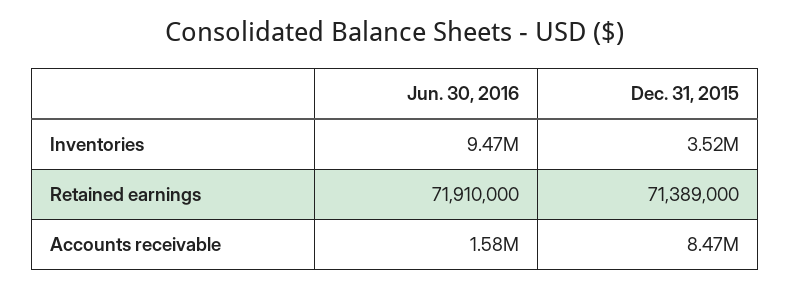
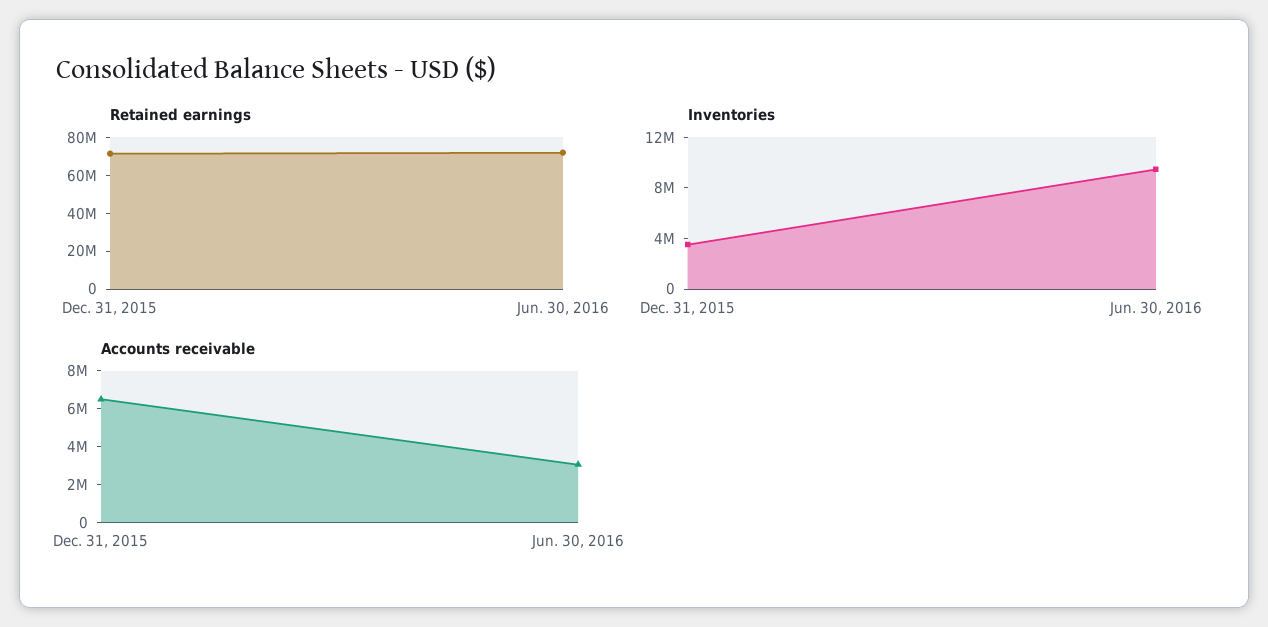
  {
    "Inventories": {
      "Jun. 30, 2016": 9470000,
      "Dec. 31, 2015": 3520000
    },
    "Retained earnings": {
      "Jun. 30, 2016": 71910000,
      "Dec. 31, 2015": 71389000
    },
    "Accounts receivable": {
-     "Jun. 30, 2016": 1580000,
+     "Jun. 30, 2016": 3000000,
-     "Dec. 31, 2015": 8470000
+     "Dec. 31, 2015": 6500000
    }
  }

